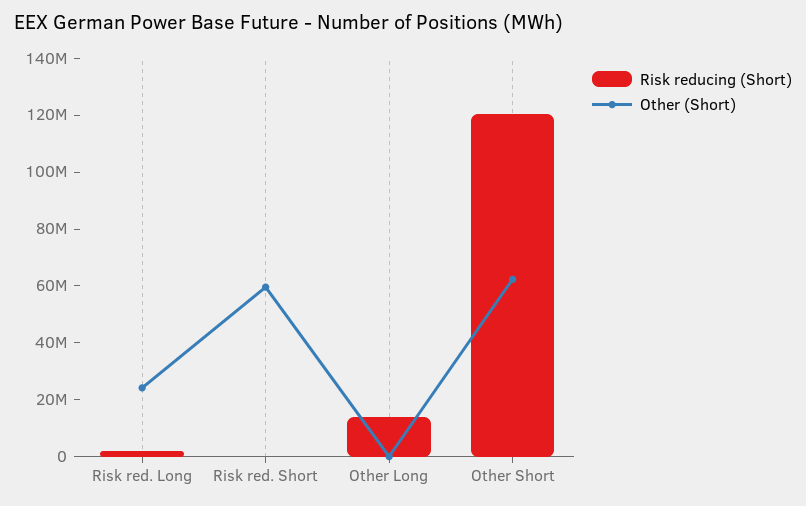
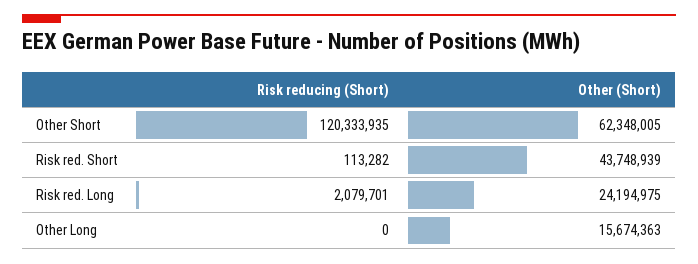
  {
    "Risk reducing (Short)": {
      "Risk red. Long": 2079701,
      "Risk red. Short": 113282,
-     "Other Long": 15000000,
+     "Other Long": 0,
      "Other Short": 120333935
    },
    "Other (Short)": {
      "Risk red. Long": 24194975,
-     "Risk red. Short": 60000000,
+     "Risk red. Short": 43748939,
-     "Other Long": 0,
+     "Other Long": 15674363,
      "Other Short": 62348005
    }
  }

